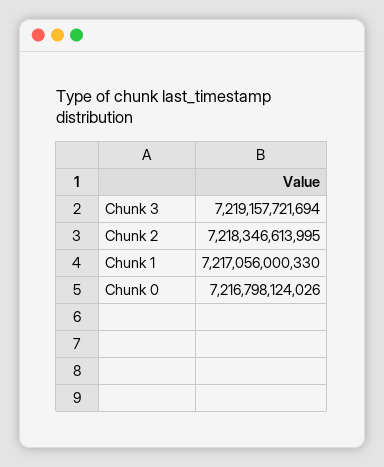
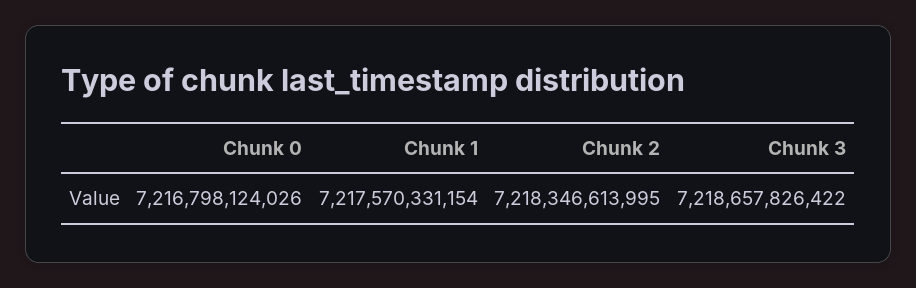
  {
-   "Chunk 3": 7219157721694,
+   "Chunk 3": 7218657826422,
    "Chunk 2": 7218346613995,
-   "Chunk 1": 7217056000330,
+   "Chunk 1": 7217570331154,
    "Chunk 0": 7216798124026
  }

